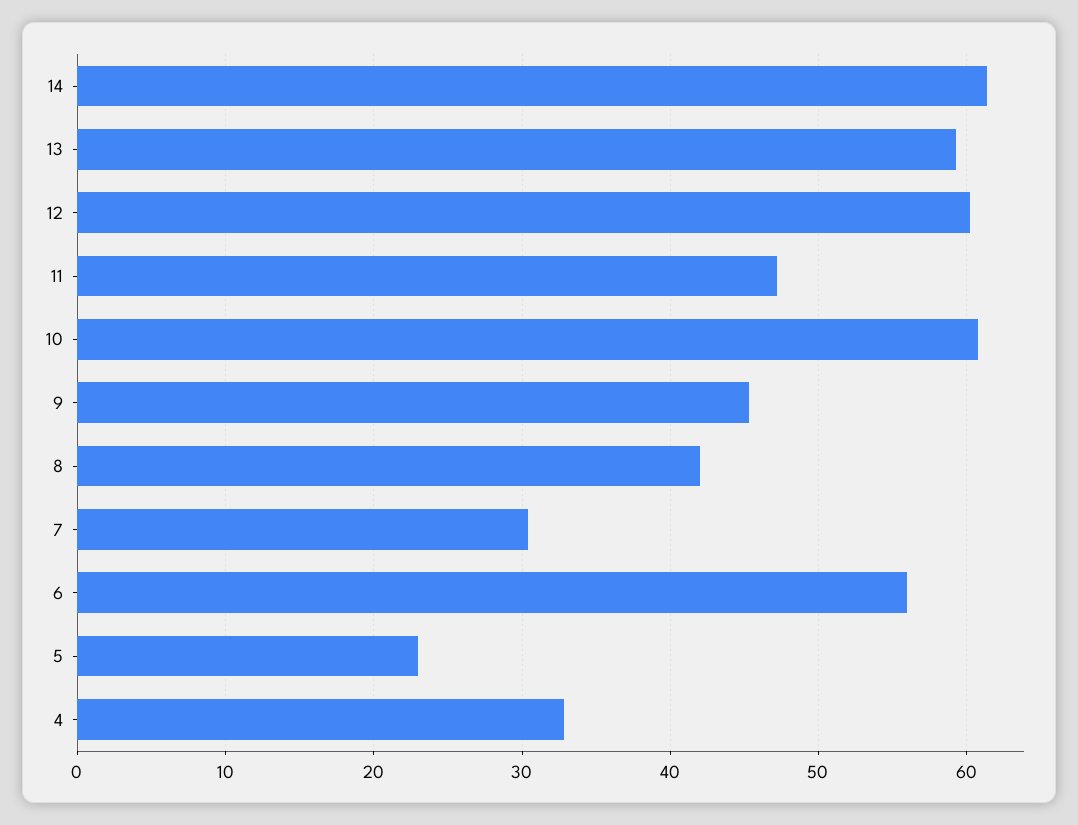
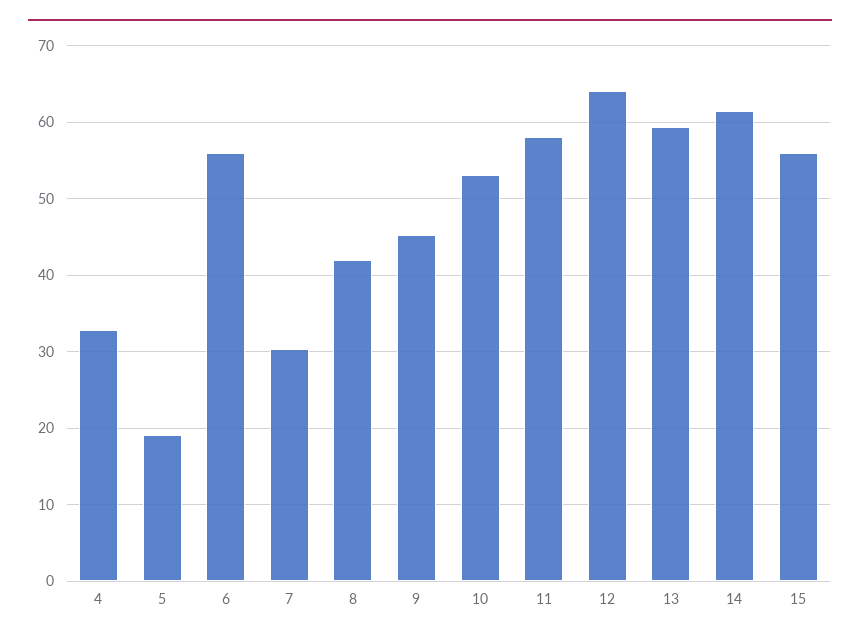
  {
    "14": 61,
    "13": 59,
-   "12": 60,
+   "12": 64,
-   "11": 47,
+   "11": 58,
-   "10": 61,
+   "10": 53,
    "9": 45,
    "8": 42,
    "7": 30,
    "6": 56,
-   "5": 23,
+   "5": 19,
-   "4": 33
+   "4": 33,
+   "15": 56
  }

